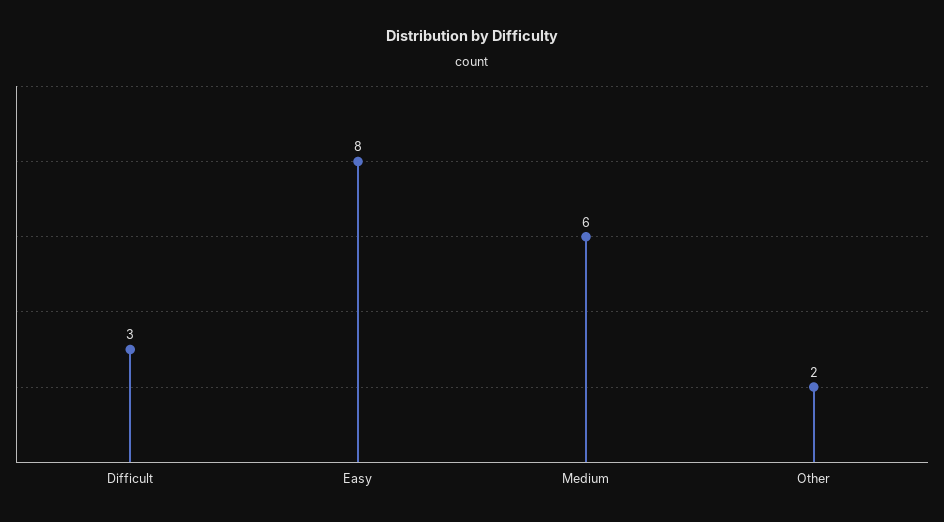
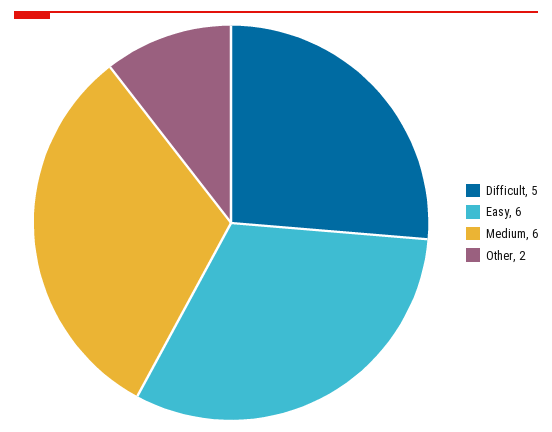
  {
-   "Difficult": 3,
+   "Difficult": 5,
-   "Easy": 8,
+   "Easy": 6,
    "Medium": 6,
    "Other": 2
  }

